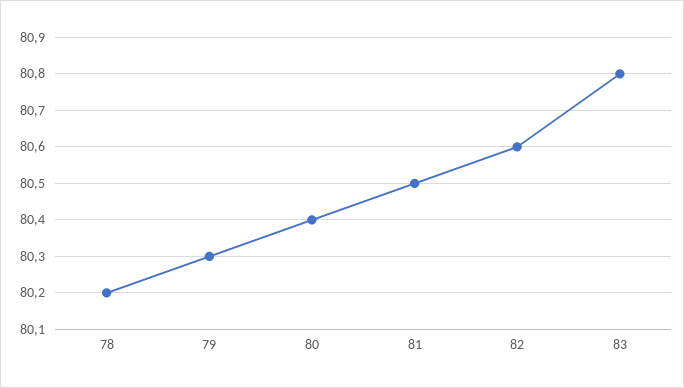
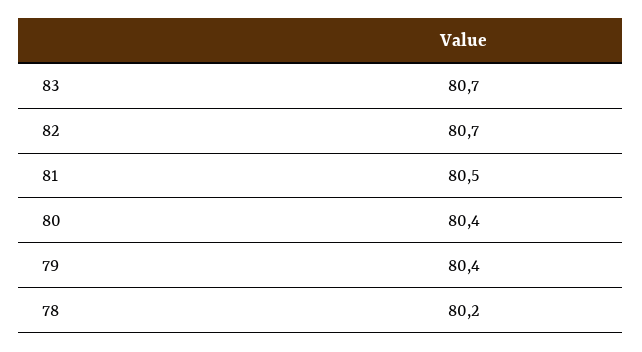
  {
    "78": 80.2,
-   "79": 80.3,
+   "79": 80.4,
    "80": 80.4,
    "81": 80.5,
-   "82": 80.6,
+   "82": 80.7,
-   "83": 80.8
+   "83": 80.7
  }

